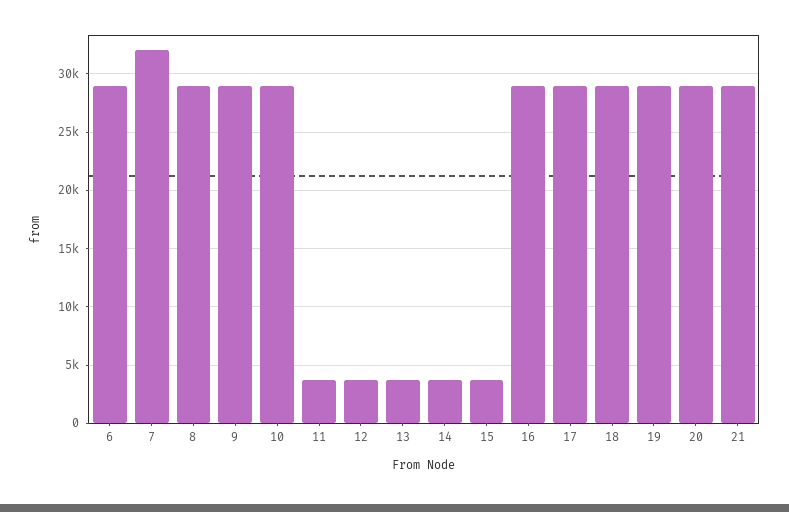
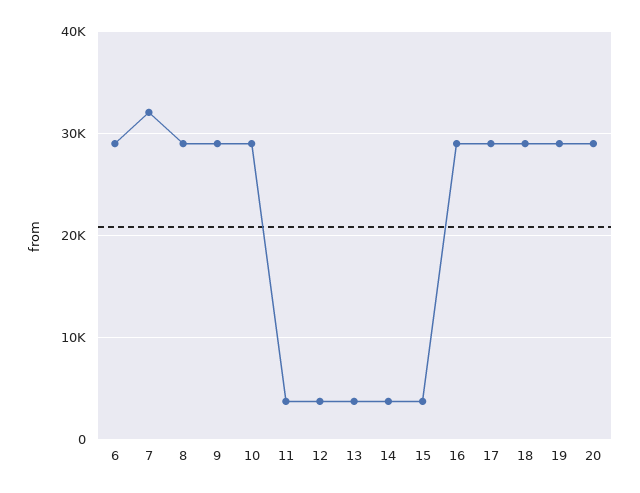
  {
    "6": 29000,
    "7": 32000,
    "8": 29000,
    "9": 29000,
    "10": 29000,
    "11": 4000,
    "12": 4000,
    "13": 4000,
    "14": 4000,
    "15": 4000,
    "16": 29000,
    "17": 29000,
    "18": 29000,
    "19": 29000,
-   "20": 29000,
+   "20": 29000
-   "21": 29000
  }

